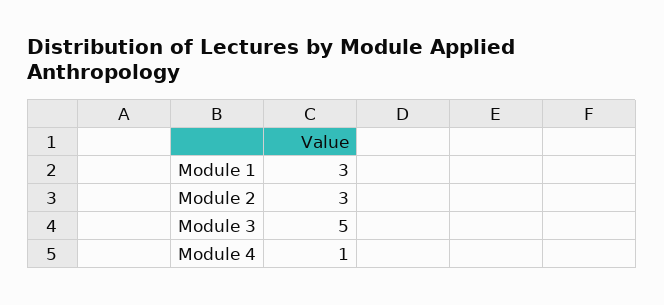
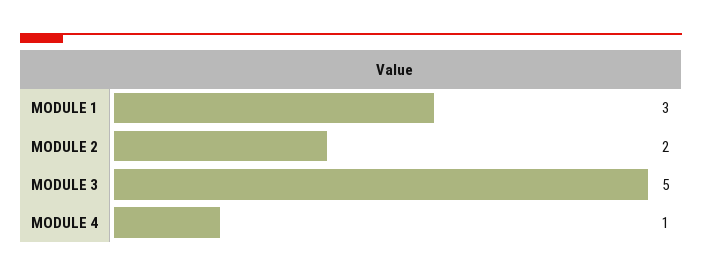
  {
    "Module 1": 3,
-   "Module 2": 3,
+   "Module 2": 2,
    "Module 3": 5,
    "Module 4": 1
  }

